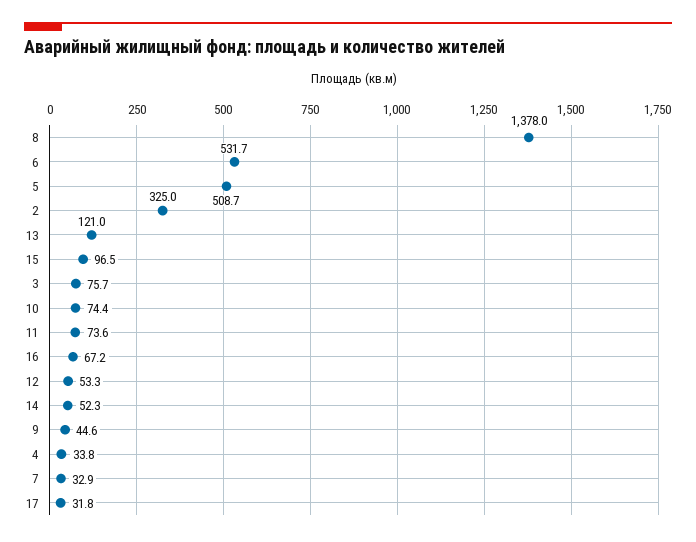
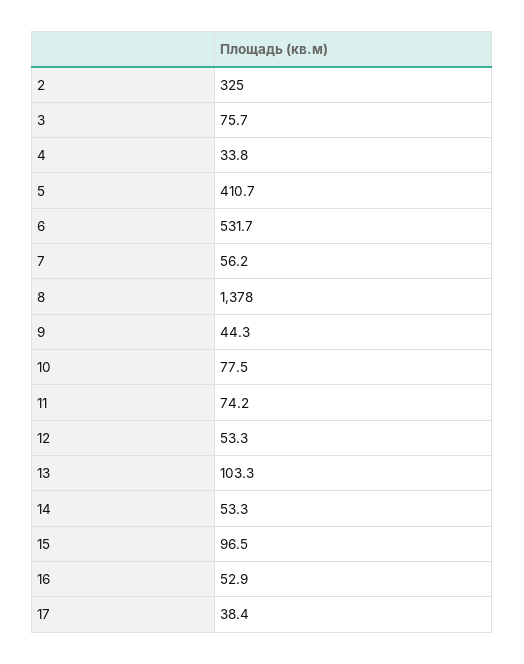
  {
    "8": 1378,
    "6": 531.7,
-   "5": 508.7,
+   "5": 410.7,
    "2": 325,
-   "13": 121,
+   "13": 103.3,
    "15": 96.5,
    "3": 75.7,
-   "10": 74.4,
+   "10": 77.5,
-   "11": 73.6,
+   "11": 74.2,
-   "16": 67.2,
+   "16": 52.9,
    "12": 53.3,
-   "14": 52.3,
+   "14": 53.3,
-   "9": 44.6,
+   "9": 44.3,
    "4": 33.8,
-   "7": 32.9,
+   "7": 56.2,
-   "17": 31.8
+   "17": 38.4
  }

